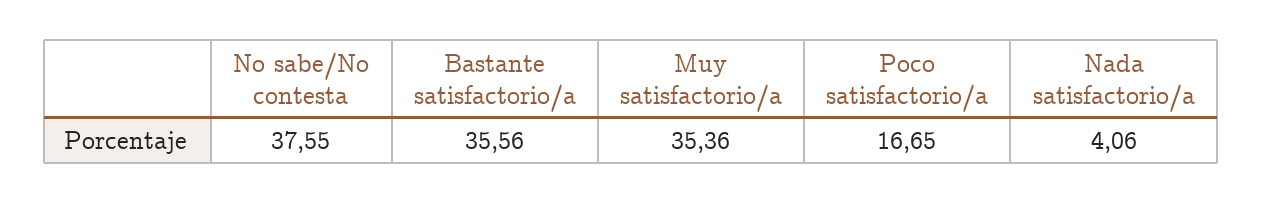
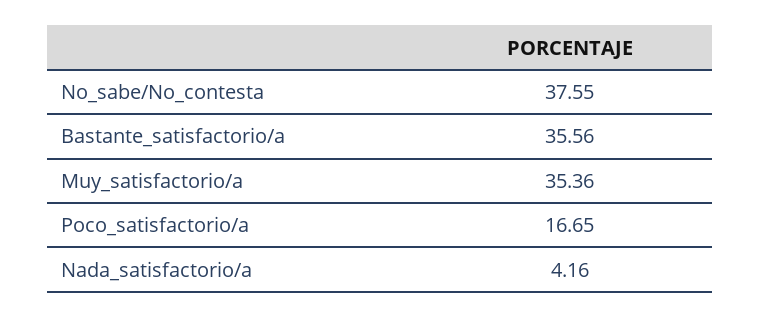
  {
    "No sabe/No contesta": 37.55,
    "Bastante satisfactorio/a": 35.56,
    "Muy satisfactorio/a": 35.36,
    "Poco satisfactorio/a": 16.65,
-   "Nada satisfactorio/a": 4.06
+   "Nada satisfactorio/a": 4.16
  }

